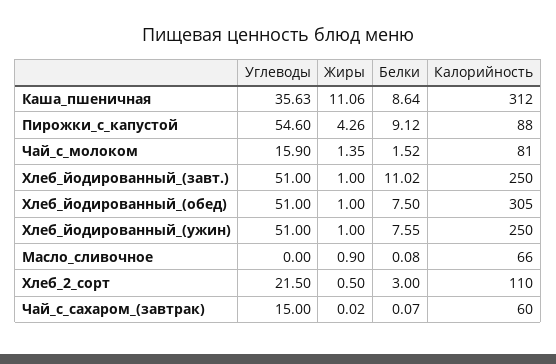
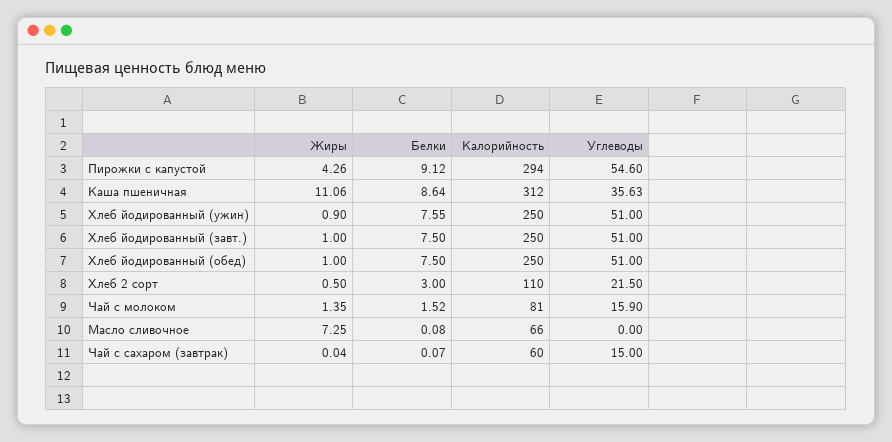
  {
    "Углеводы": {
      "Каша_пшеничная": 35.63,
      "Пирожки_с_капустой": 54.6,
      "Чай_с_молоком": 15.9,
      "Хлеб_йодированный_(завт.)": 51,
      "Хлеб_йодированный_(обед)": 51,
      "Хлеб_йодированный_(ужин)": 51,
      "Масло_сливочное": 0,
      "Хлеб_2_сорт": 21.5,
      "Чай_с_сахаром_(завтрак)": 15
    },
    "Жиры": {
      "Каша_пшеничная": 11.06,
      "Пирожки_с_капустой": 4.26,
      "Чай_с_молоком": 1.35,
      "Хлеб_йодированный_(завт.)": 1,
      "Хлеб_йодированный_(обед)": 1,
-     "Хлеб_йодированный_(ужин)": 1,
+     "Хлеб_йодированный_(ужин)": 0.9,
-     "Масло_сливочное": 0.9,
+     "Масло_сливочное": 7.25,
      "Хлеб_2_сорт": 0.5,
-     "Чай_с_сахаром_(завтрак)": 0.02
+     "Чай_с_сахаром_(завтрак)": 0.04
    },
    "Белки": {
      "Каша_пшеничная": 8.64,
      "Пирожки_с_капустой": 9.12,
      "Чай_с_молоком": 1.52,
-     "Хлеб_йодированный_(завт.)": 11.02,
+     "Хлеб_йодированный_(завт.)": 7.5,
      "Хлеб_йодированный_(обед)": 7.5,
      "Хлеб_йодированный_(ужин)": 7.55,
      "Масло_сливочное": 0.08,
      "Хлеб_2_сорт": 3,
      "Чай_с_сахаром_(завтрак)": 0.07
    },
    "Калорийность": {
      "Каша_пшеничная": 312,
-     "Пирожки_с_капустой": 88,
+     "Пирожки_с_капустой": 294,
      "Чай_с_молоком": 81,
      "Хлеб_йодированный_(завт.)": 250,
-     "Хлеб_йодированный_(обед)": 305,
+     "Хлеб_йодированный_(обед)": 250,
      "Хлеб_йодированный_(ужин)": 250,
      "Масло_сливочное": 66,
      "Хлеб_2_сорт": 110,
      "Чай_с_сахаром_(завтрак)": 60
    }
  }

